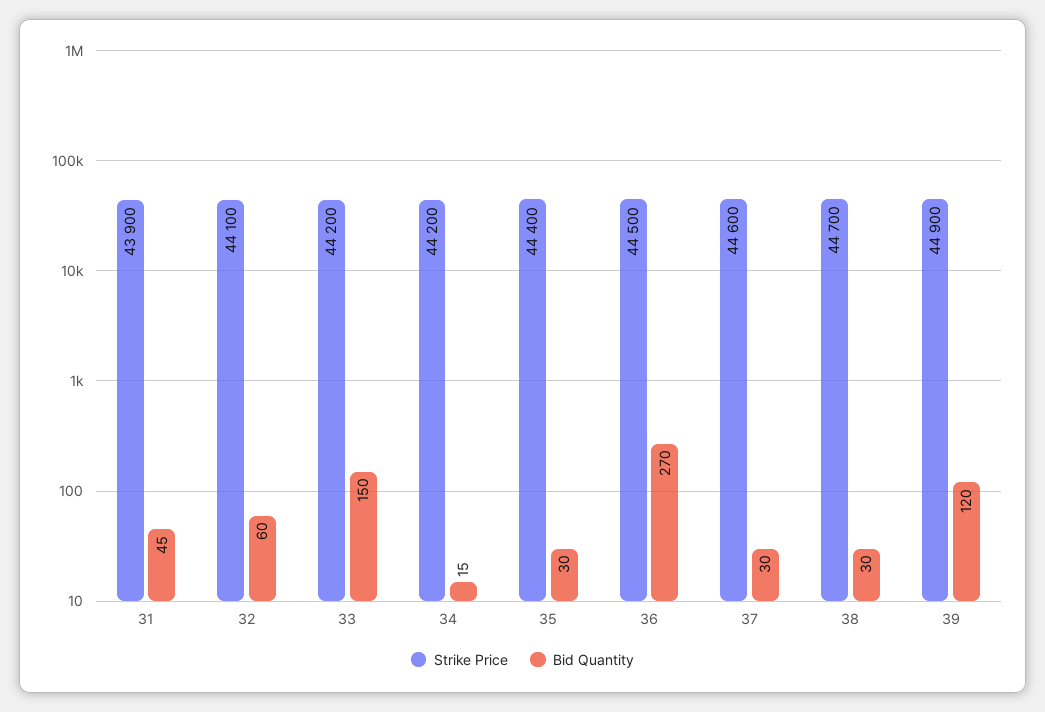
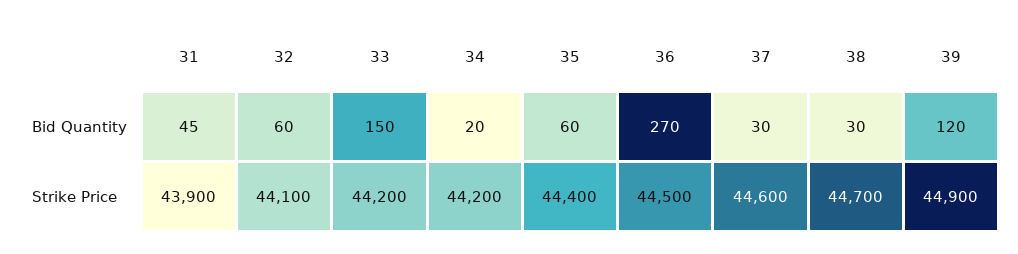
  {
    "Strike Price": {
      "31": 43900,
      "32": 44100,
      "33": 44200,
      "34": 44200,
      "35": 44400,
      "36": 44500,
      "37": 44600,
      "38": 44700,
      "39": 44900
    },
    "Bid Quantity": {
      "31": 45,
      "32": 60,
      "33": 150,
-     "34": 15,
+     "34": 20,
-     "35": 30,
+     "35": 60,
      "36": 270,
      "37": 30,
      "38": 30,
      "39": 120
    }
  }

